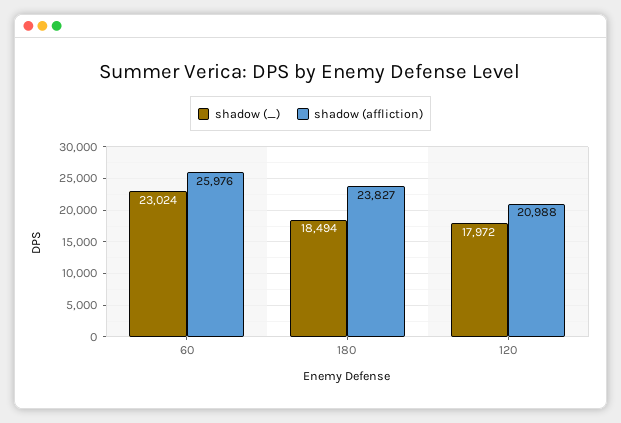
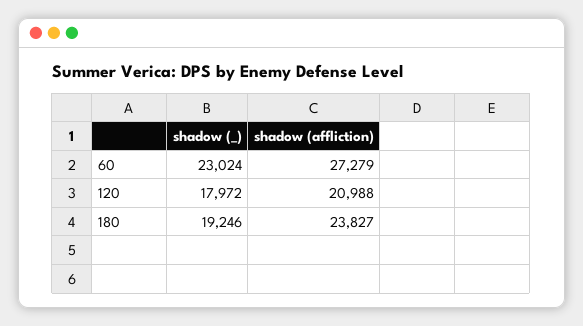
  {
    "shadow (_)": {
      "60": 23024,
-     "180": 18494,
+     "180": 19246,
      "120": 17972
    },
    "shadow (affliction)": {
-     "60": 25976,
+     "60": 27279,
      "180": 23827,
      "120": 20988
    }
  }

